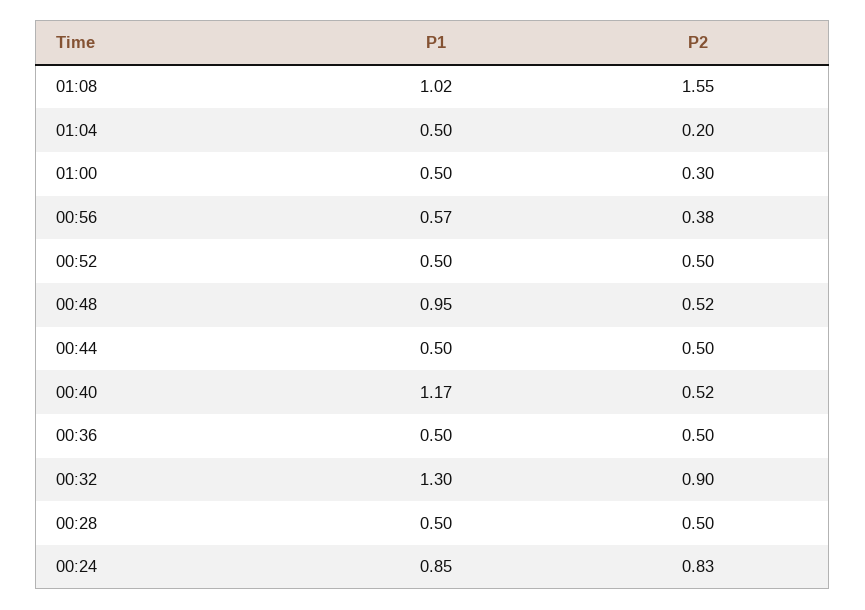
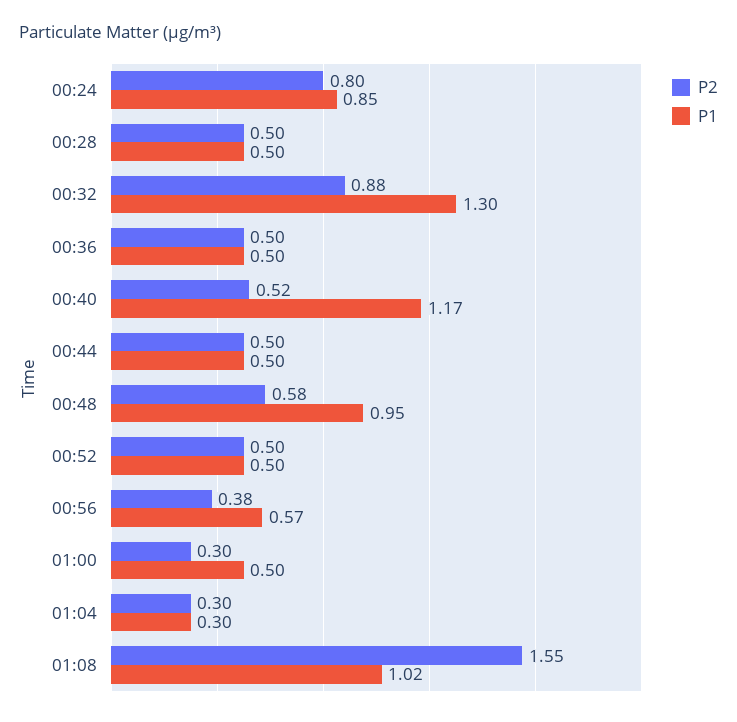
  {
    "P1": {
      "01:08": 1.02,
-     "01:04": 0.5,
+     "01:04": 0.3,
      "01:00": 0.5,
      "00:56": 0.57,
      "00:52": 0.5,
      "00:48": 0.95,
      "00:44": 0.5,
      "00:40": 1.17,
      "00:36": 0.5,
      "00:32": 1.3,
      "00:28": 0.5,
      "00:24": 0.85
    },
    "P2": {
      "01:08": 1.55,
-     "01:04": 0.2,
+     "01:04": 0.3,
      "01:00": 0.3,
      "00:56": 0.38,
      "00:52": 0.5,
-     "00:48": 0.52,
+     "00:48": 0.58,
      "00:44": 0.5,
      "00:40": 0.52,
      "00:36": 0.5,
-     "00:32": 0.9,
+     "00:32": 0.88,
      "00:28": 0.5,
-     "00:24": 0.83
+     "00:24": 0.8
    }
  }

